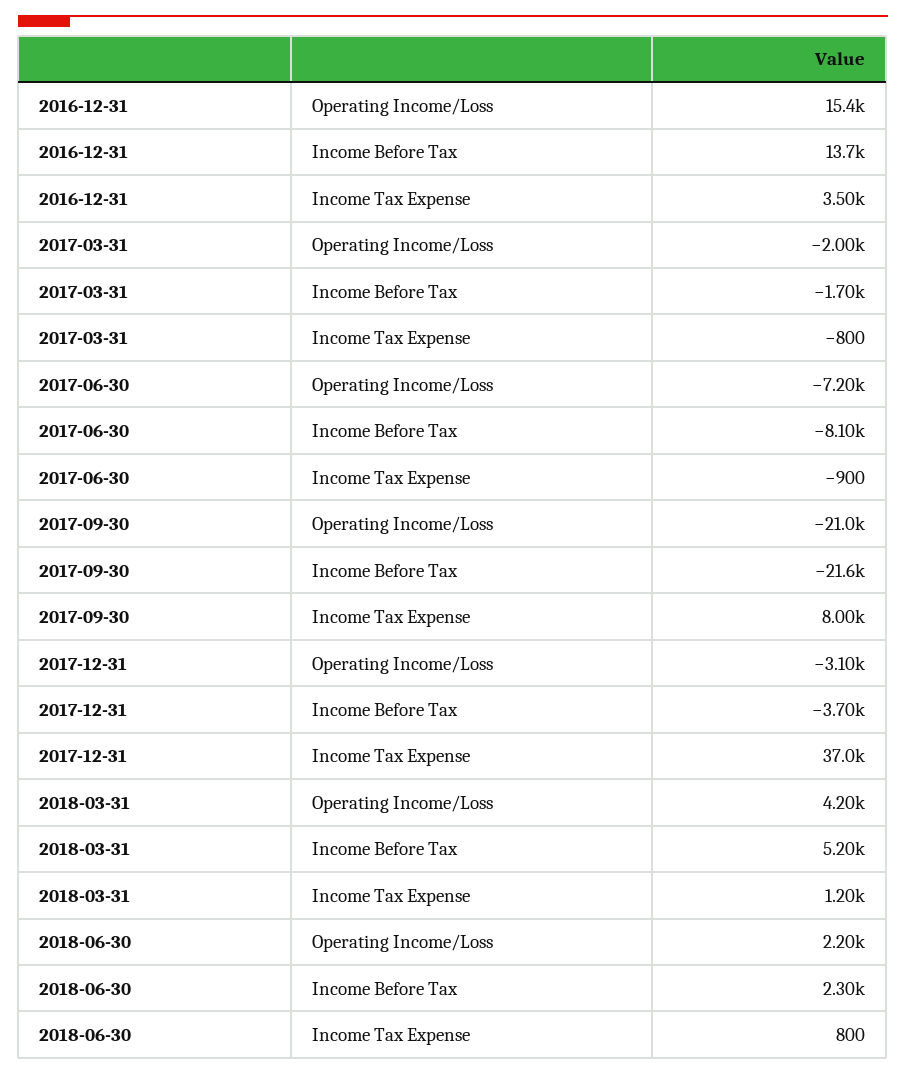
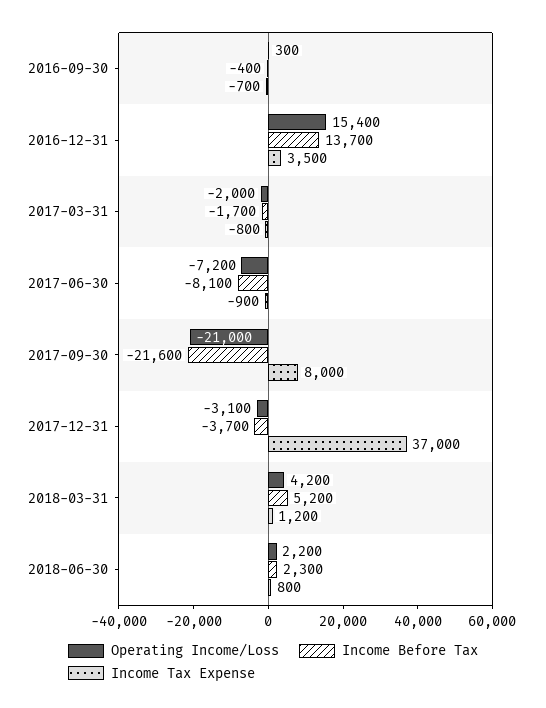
  {
    "Operating Income/Loss": {
      "2016-12-31": 15400,
      "2017-03-31": -2000,
      "2017-06-30": -7200,
      "2017-09-30": -21000,
      "2017-12-31": -3100,
      "2018-03-31": 4200,
-     "2018-06-30": 2200
+     "2018-06-30": 2200,
+     "2016-09-30": 300
    },
    "Income Before Tax": {
      "2016-12-31": 13700,
      "2017-03-31": -1700,
      "2017-06-30": -8100,
      "2017-09-30": -21600,
      "2017-12-31": -3700,
      "2018-03-31": 5200,
-     "2018-06-30": 2300
+     "2018-06-30": 2300,
+     "2016-09-30": -400
    },
    "Income Tax Expense": {
      "2016-12-31": 3500,
      "2017-03-31": -800,
      "2017-06-30": -900,
      "2017-09-30": 8000,
      "2017-12-31": 37000,
      "2018-03-31": 1200,
-     "2018-06-30": 800
+     "2018-06-30": 800,
+     "2016-09-30": -700
    }
  }

